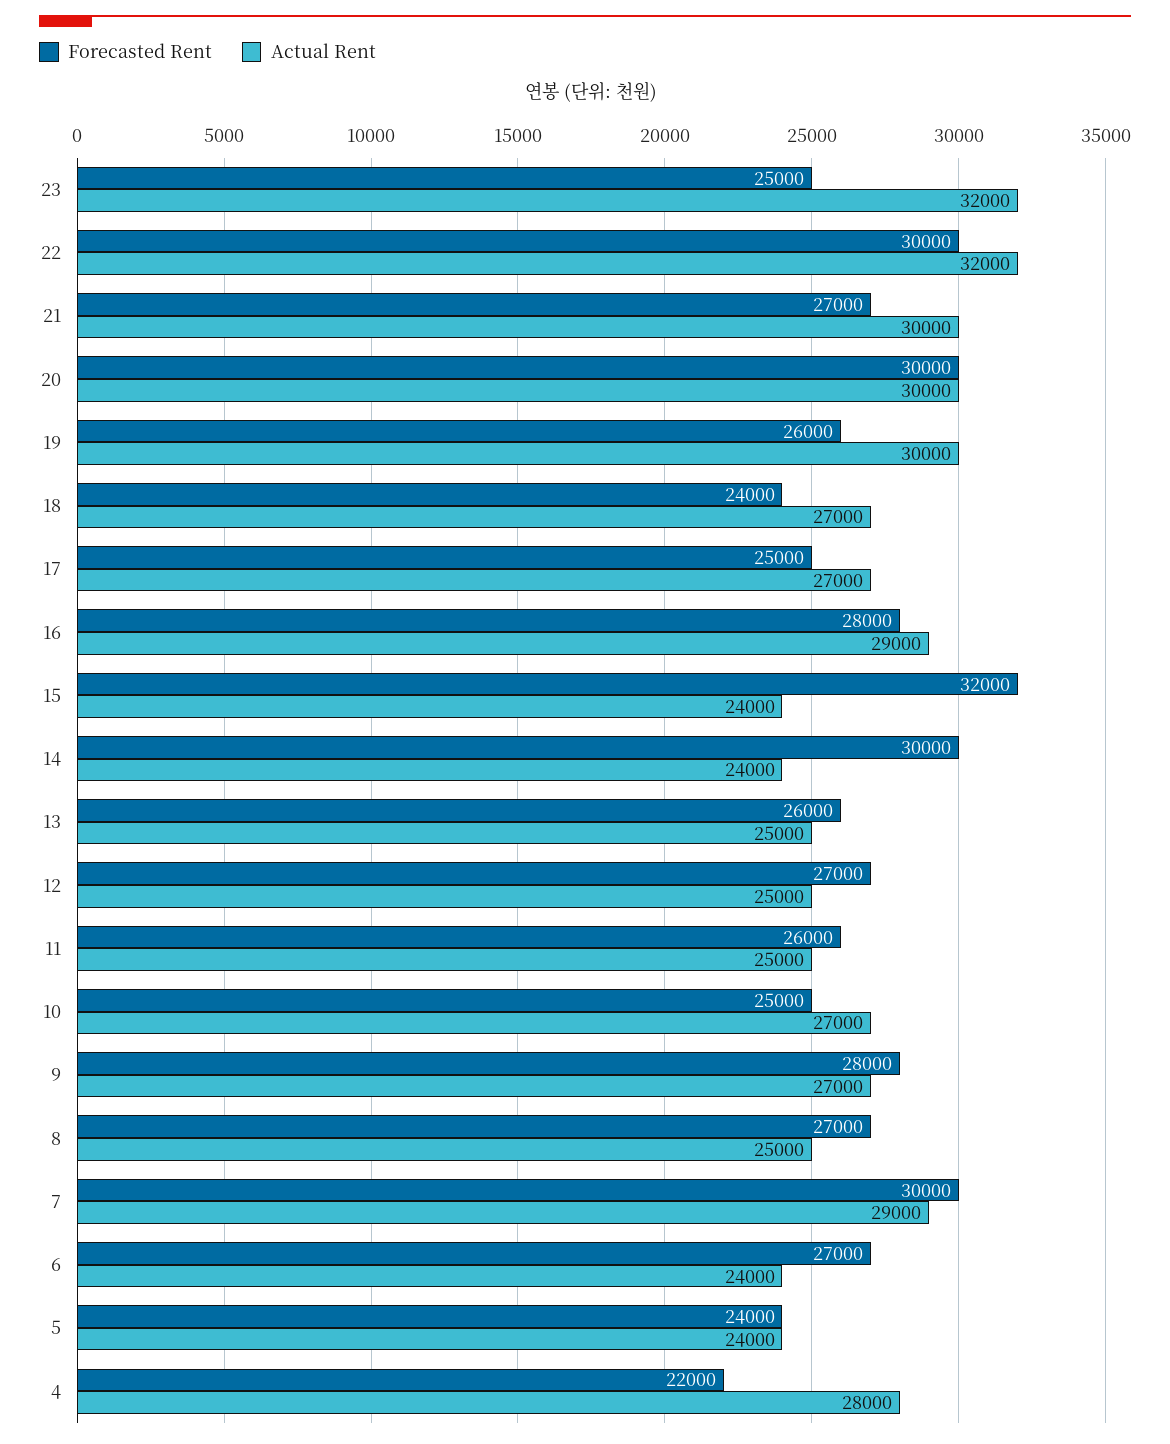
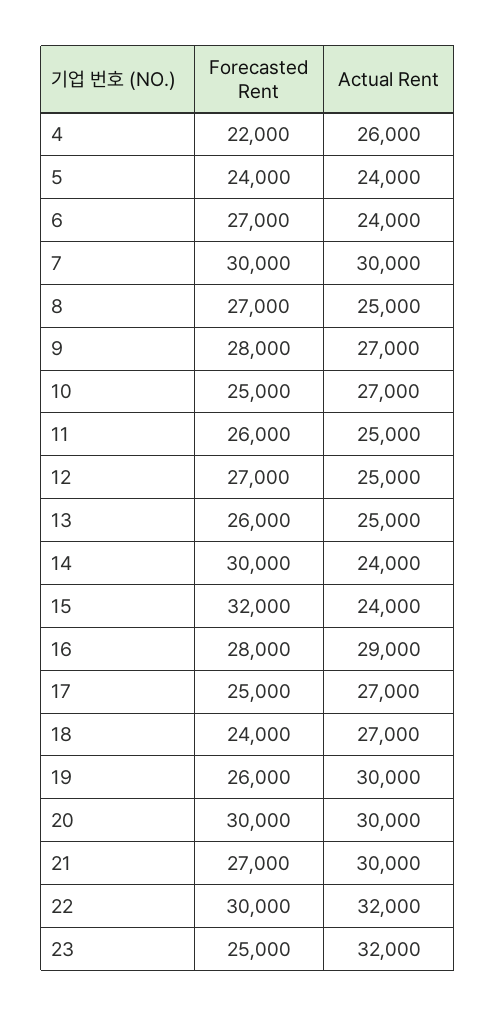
  {
    "Forecasted Rent": {
      "23": 25000,
      "22": 30000,
      "21": 27000,
      "20": 30000,
      "19": 26000,
      "18": 24000,
      "17": 25000,
      "16": 28000,
      "15": 32000,
      "14": 30000,
      "13": 26000,
      "12": 27000,
      "11": 26000,
      "10": 25000,
      "9": 28000,
      "8": 27000,
      "7": 30000,
      "6": 27000,
      "5": 24000,
      "4": 22000
    },
    "Actual Rent": {
      "23": 32000,
      "22": 32000,
      "21": 30000,
      "20": 30000,
      "19": 30000,
      "18": 27000,
      "17": 27000,
      "16": 29000,
      "15": 24000,
      "14": 24000,
      "13": 25000,
      "12": 25000,
      "11": 25000,
      "10": 27000,
      "9": 27000,
      "8": 25000,
-     "7": 29000,
+     "7": 30000,
      "6": 24000,
      "5": 24000,
-     "4": 28000
+     "4": 26000
    }
  }

